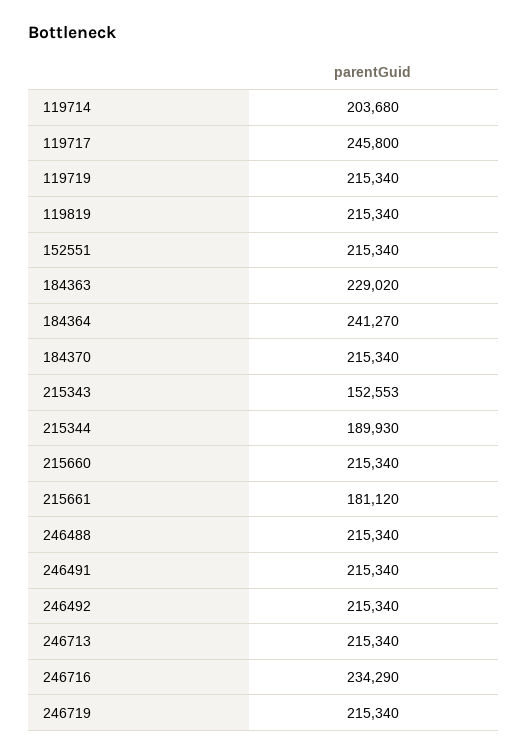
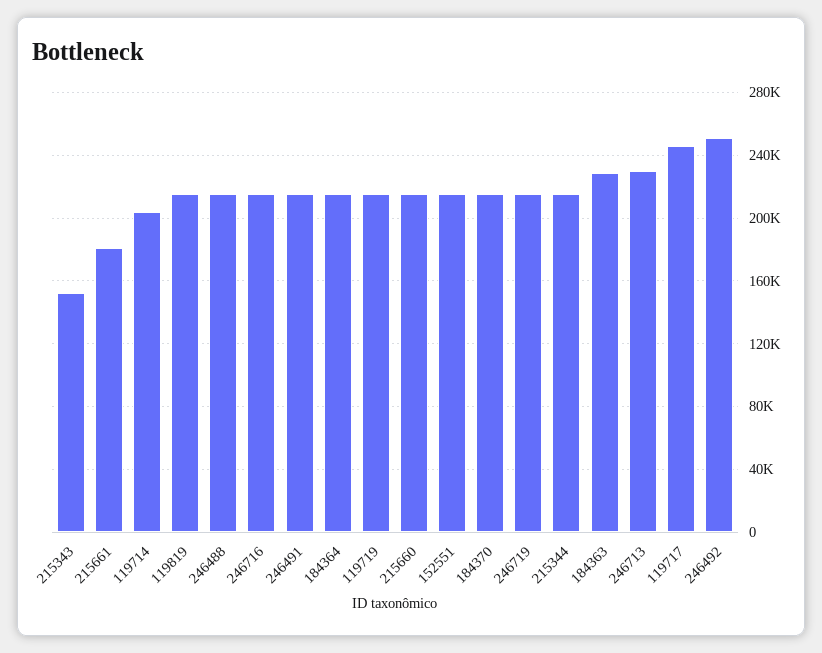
  {
    "119714": 203680,
    "119717": 245800,
    "119719": 215340,
    "119819": 215340,
    "152551": 215340,
    "184363": 229020,
-   "184364": 241270,
+   "184364": 215000,
    "184370": 215340,
    "215343": 152553,
-   "215344": 189930,
+   "215344": 215000,
    "215660": 215340,
    "215661": 181120,
    "246488": 215340,
    "246491": 215340,
-   "246492": 215340,
+   "246492": 250000,
-   "246713": 215340,
+   "246713": 230000,
-   "246716": 234290,
+   "246716": 215000,
    "246719": 215340
  }

